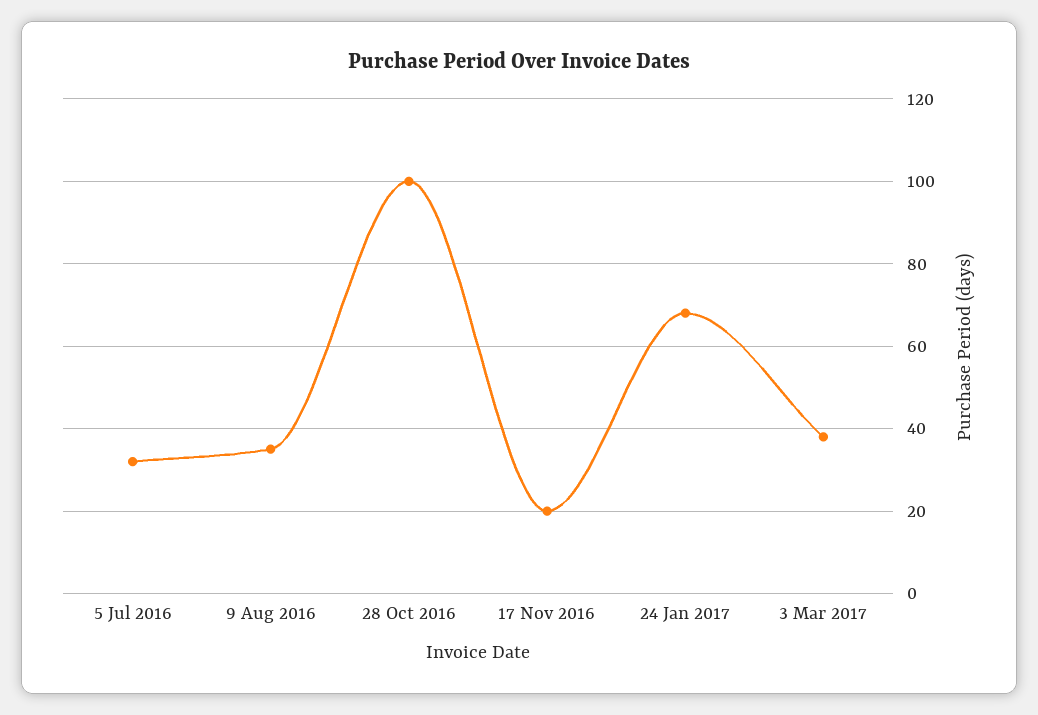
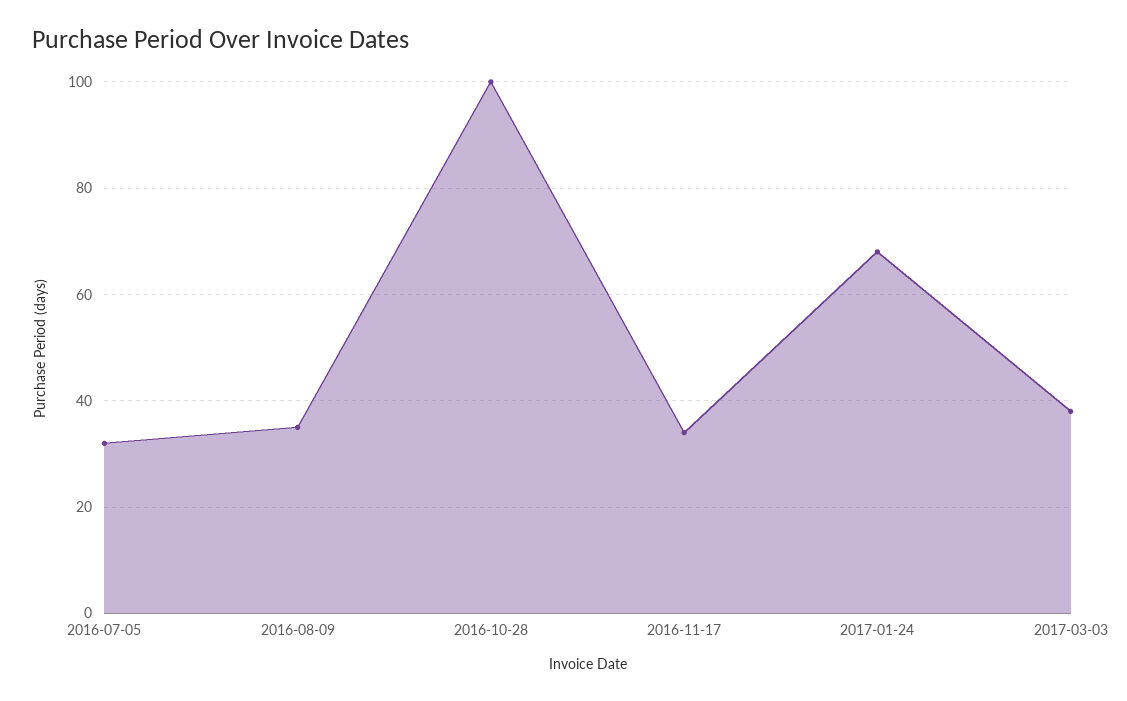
  {
    "5 Jul 2016": 30,
    "9 Aug 2016": 35,
    "28 Oct 2016": 100,
-   "17 Nov 2016": 20,
+   "17 Nov 2016": 35,
    "24 Jan 2017": 70,
    "3 Mar 2017": 40
  }

